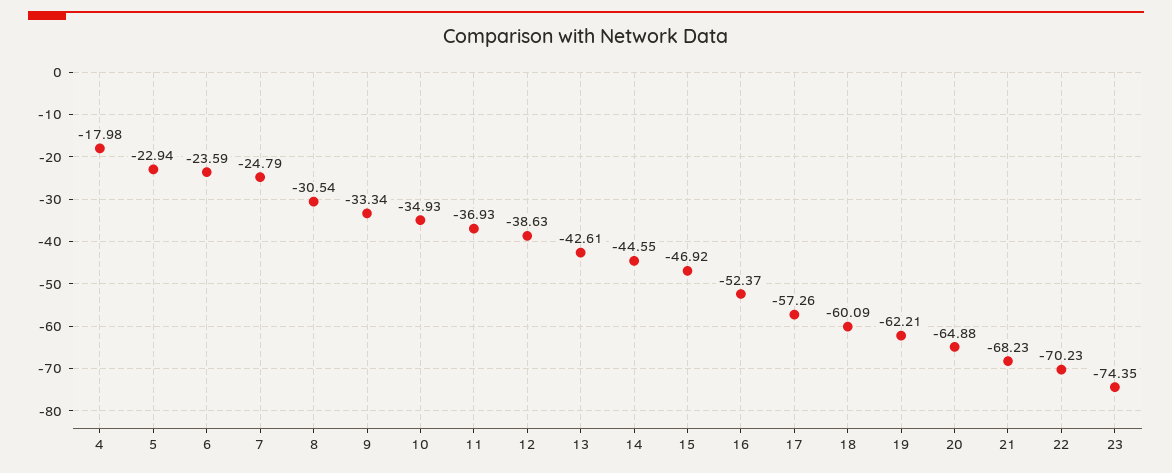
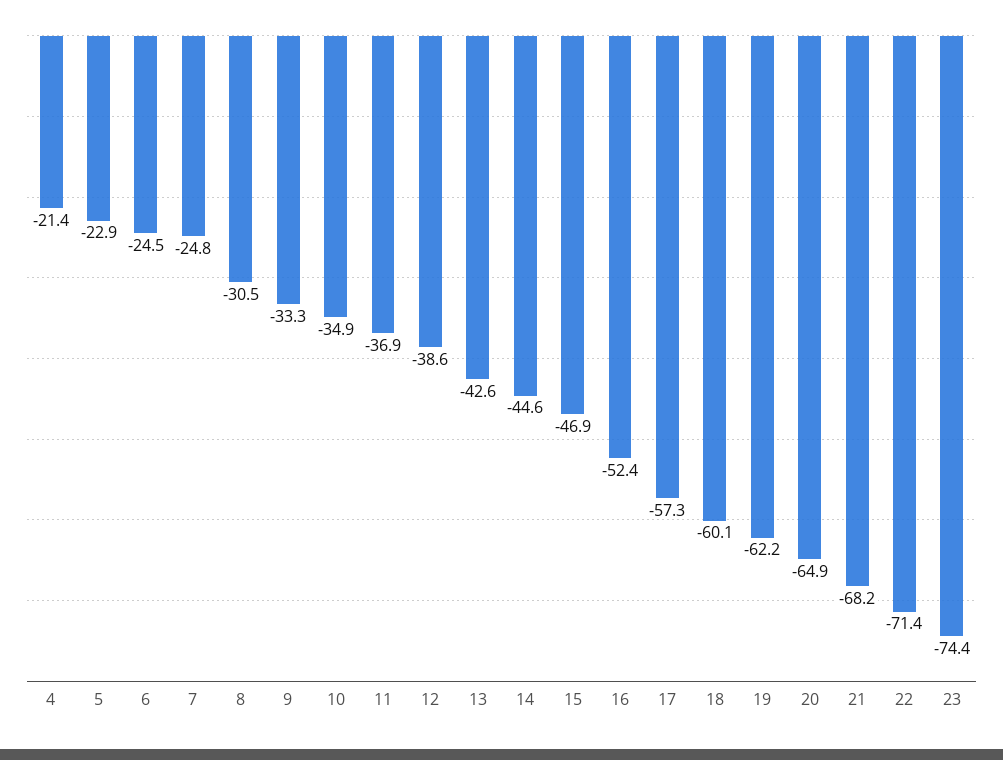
  {
-   "4": -17.98,
+   "4": -21.4,
    "5": -22.94,
-   "6": -23.59,
+   "6": -24.5,
    "7": -24.79,
    "8": -30.54,
    "9": -33.34,
    "10": -34.93,
    "11": -36.93,
    "12": -38.63,
    "13": -42.61,
    "14": -44.55,
    "15": -46.92,
    "16": -52.37,
    "17": -57.26,
    "18": -60.09,
    "19": -62.21,
    "20": -64.88,
    "21": -68.23,
-   "22": -70.23,
+   "22": -71.4,
    "23": -74.35
  }

